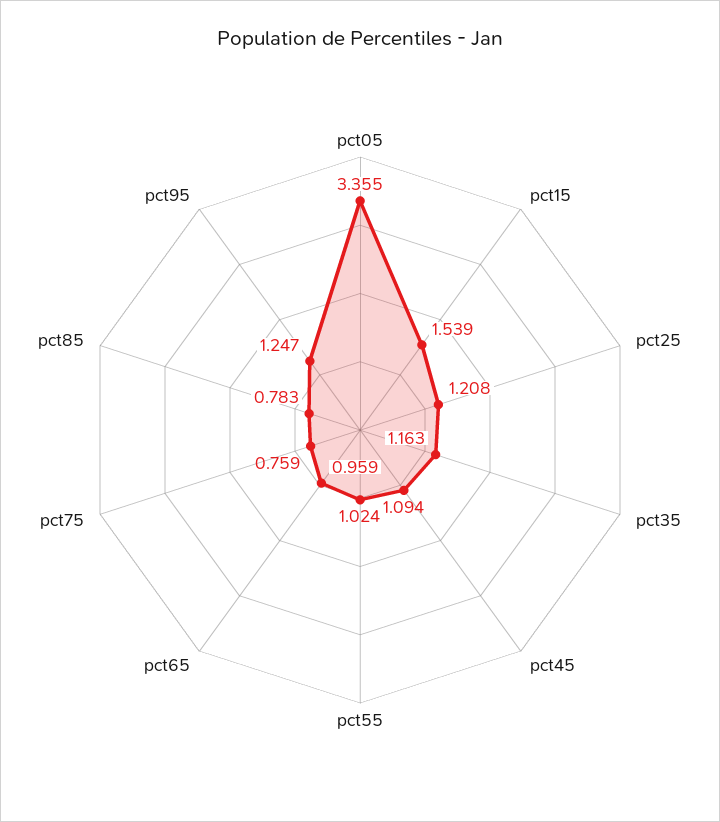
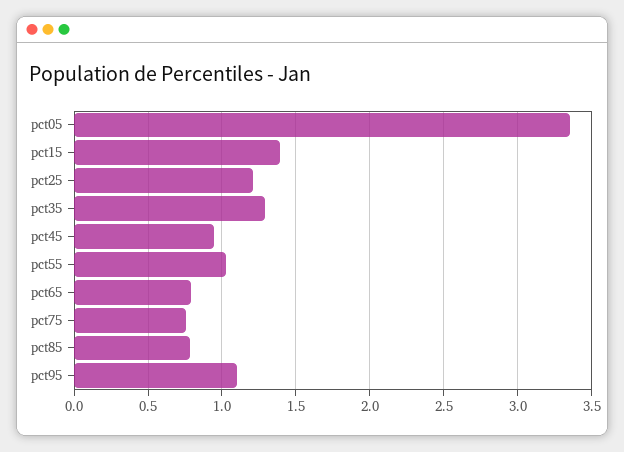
  {
    "pct05": 3.355,
-   "pct15": 1.539,
+   "pct15": 1.4,
    "pct25": 1.208,
-   "pct35": 1.163,
+   "pct35": 1.3,
-   "pct45": 1.094,
+   "pct45": 0.95,
    "pct55": 1.024,
-   "pct65": 0.959,
+   "pct65": 0.8,
    "pct75": 0.759,
    "pct85": 0.783,
-   "pct95": 1.247
+   "pct95": 1.1
  }

